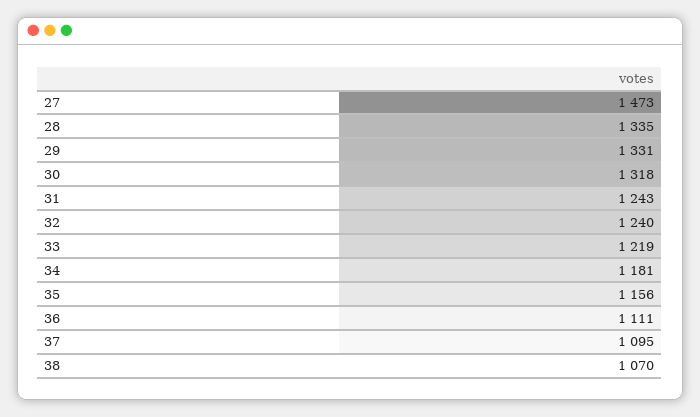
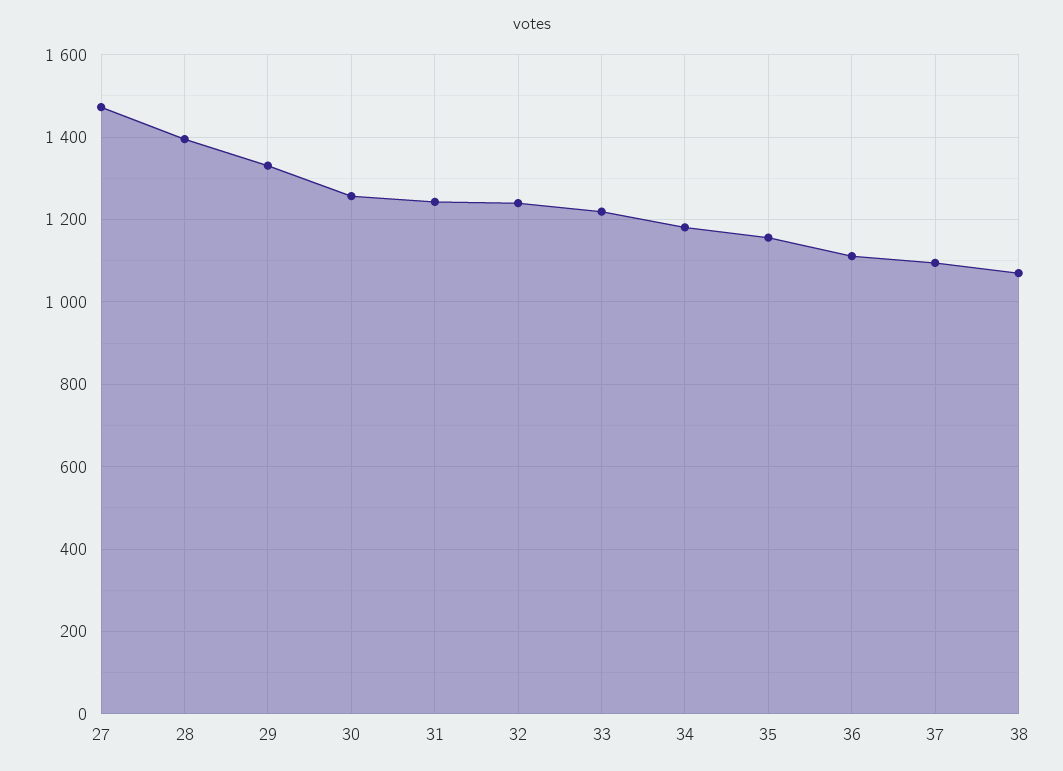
  {
    "27": 1473,
-   "28": 1335,
+   "28": 1400,
    "29": 1331,
-   "30": 1318,
+   "30": 1260,
    "31": 1243,
    "32": 1240,
    "33": 1219,
    "34": 1181,
    "35": 1156,
    "36": 1111,
    "37": 1095,
    "38": 1070
  }

